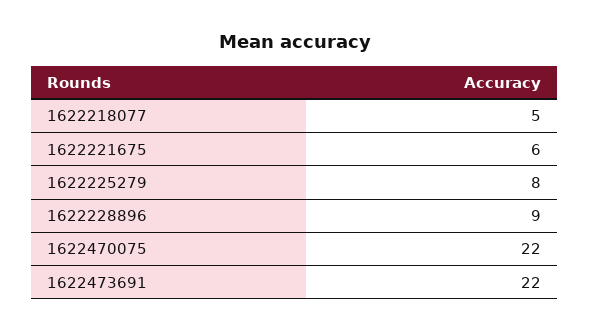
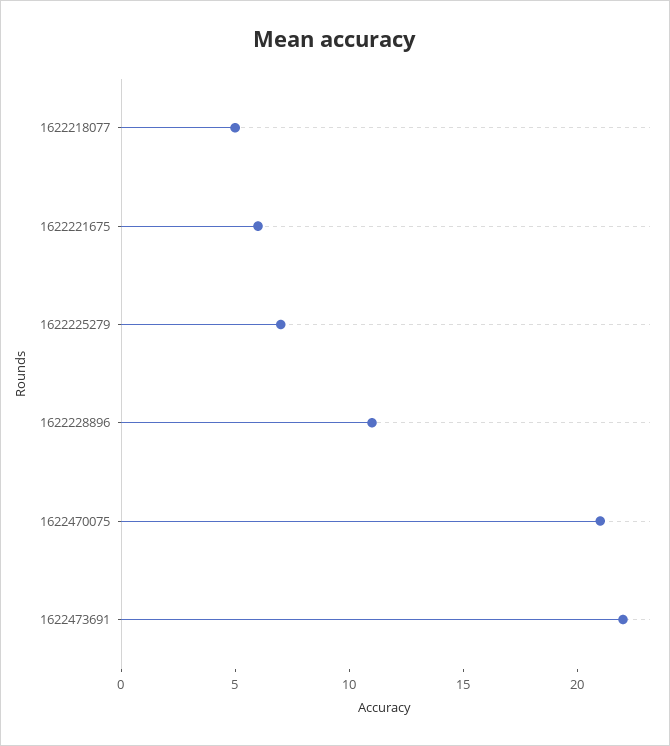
  {
    "1622218077": 5,
    "1622221675": 6,
-   "1622225279": 8,
+   "1622225279": 7,
-   "1622228896": 9,
+   "1622228896": 11,
-   "1622470075": 22,
+   "1622470075": 21,
    "1622473691": 22
  }

